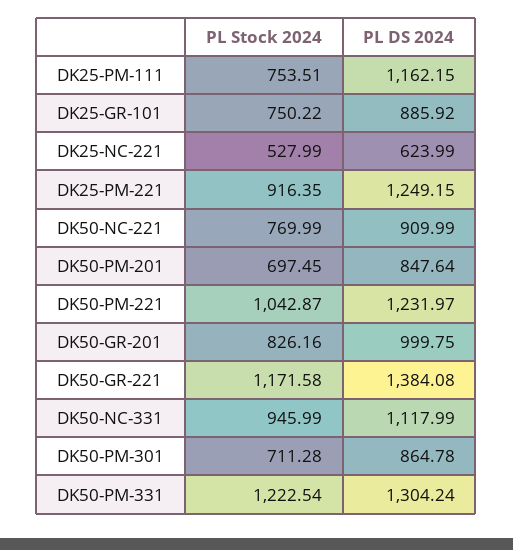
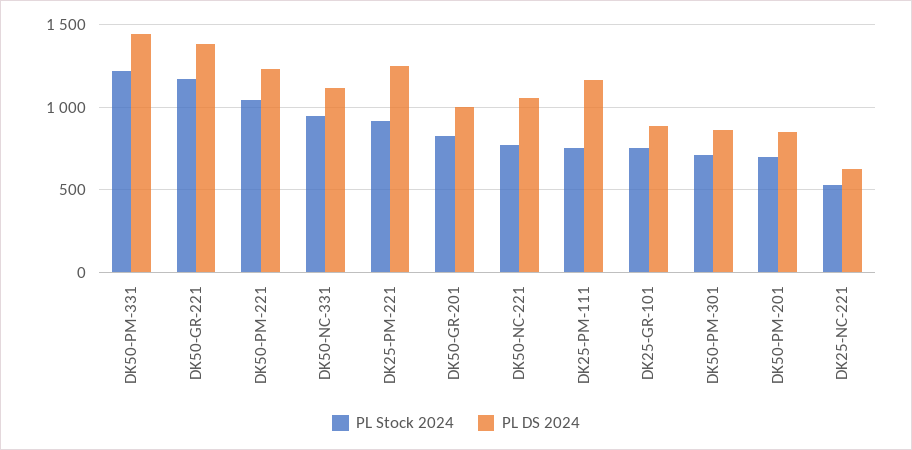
  {
    "PL Stock 2024": {
      "DK25-PM-111": 753.51,
      "DK25-GR-101": 750.22,
      "DK25-NC-221": 527.99,
      "DK25-PM-221": 916.35,
      "DK50-NC-221": 769.99,
      "DK50-PM-201": 697.45,
      "DK50-PM-221": 1042.87,
      "DK50-GR-201": 826.16,
      "DK50-GR-221": 1171.58,
      "DK50-NC-331": 945.99,
      "DK50-PM-301": 711.28,
      "DK50-PM-331": 1222.54
    },
    "PL DS 2024": {
      "DK25-PM-111": 1162.15,
      "DK25-GR-101": 885.92,
      "DK25-NC-221": 623.99,
      "DK25-PM-221": 1249.15,
-     "DK50-NC-221": 909.99,
+     "DK50-NC-221": 1050,
      "DK50-PM-201": 847.64,
      "DK50-PM-221": 1231.97,
      "DK50-GR-201": 999.75,
      "DK50-GR-221": 1384.08,
      "DK50-NC-331": 1117.99,
      "DK50-PM-301": 864.78,
-     "DK50-PM-331": 1304.24
+     "DK50-PM-331": 1450
    }
  }

